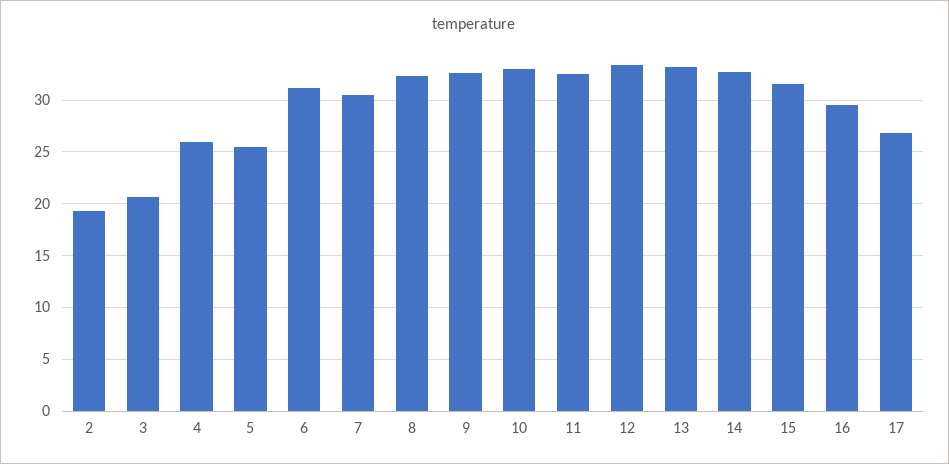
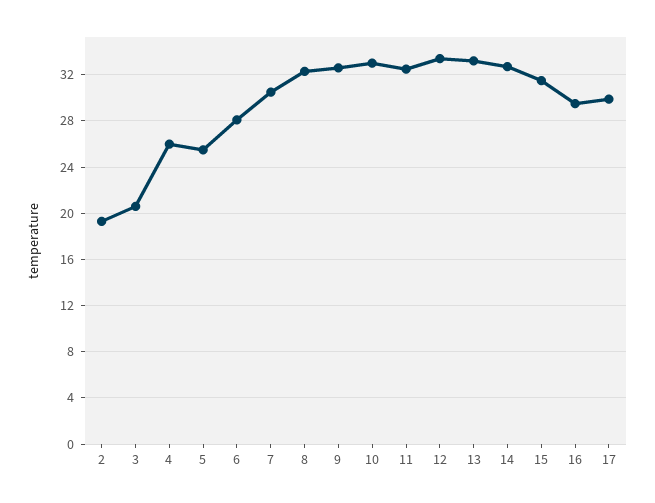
  {
    "2": 19,
    "3": 21,
    "4": 26,
    "5": 26,
-   "6": 31,
+   "6": 28,
    "7": 31,
    "8": 32,
    "9": 33,
    "10": 33,
    "11": 33,
    "12": 33,
    "13": 33,
    "14": 33,
    "15": 32,
    "16": 30,
-   "17": 27
+   "17": 30
  }

